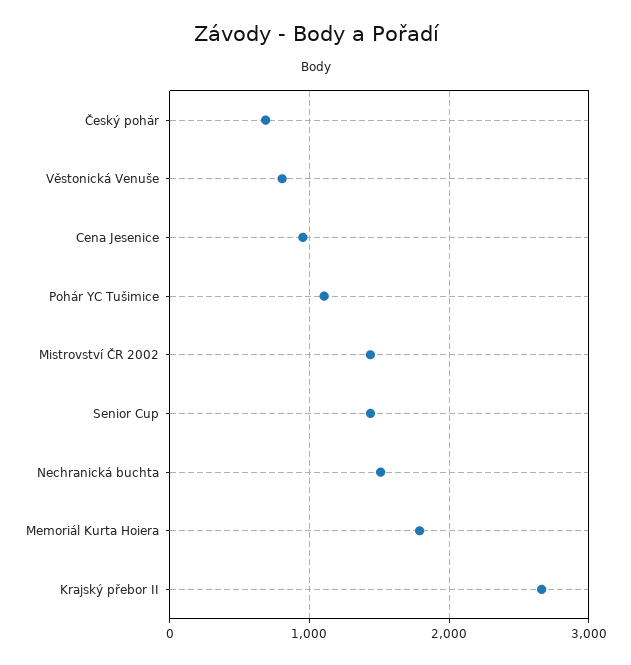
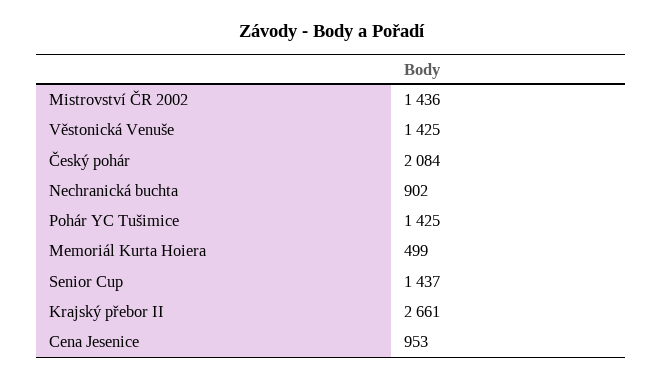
  {
-   "Český pohár": 700,
+   "Český pohár": 2084,
-   "Věstonická Venuše": 800,
+   "Věstonická Venuše": 1425,
    "Cena Jesenice": 953,
-   "Pohár YC Tušimice": 1100,
+   "Pohár YC Tušimice": 1425,
    "Mistrovství ČR 2002": 1436,
    "Senior Cup": 1437,
-   "Nechranická buchta": 1500,
+   "Nechranická buchta": 902,
-   "Memoriál Kurta Hoiera": 1800,
+   "Memoriál Kurta Hoiera": 499,
    "Krajský přebor II": 2661
  }

